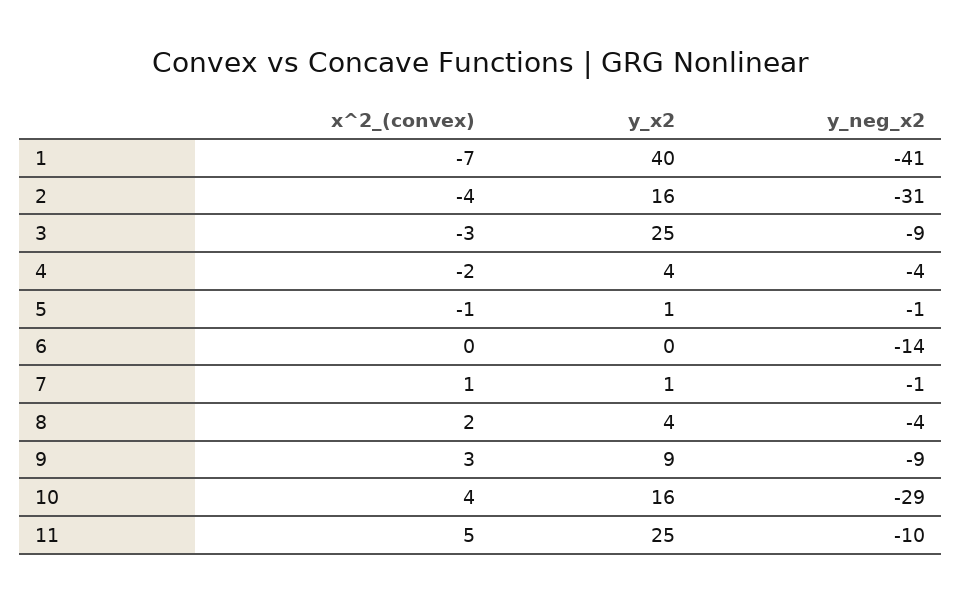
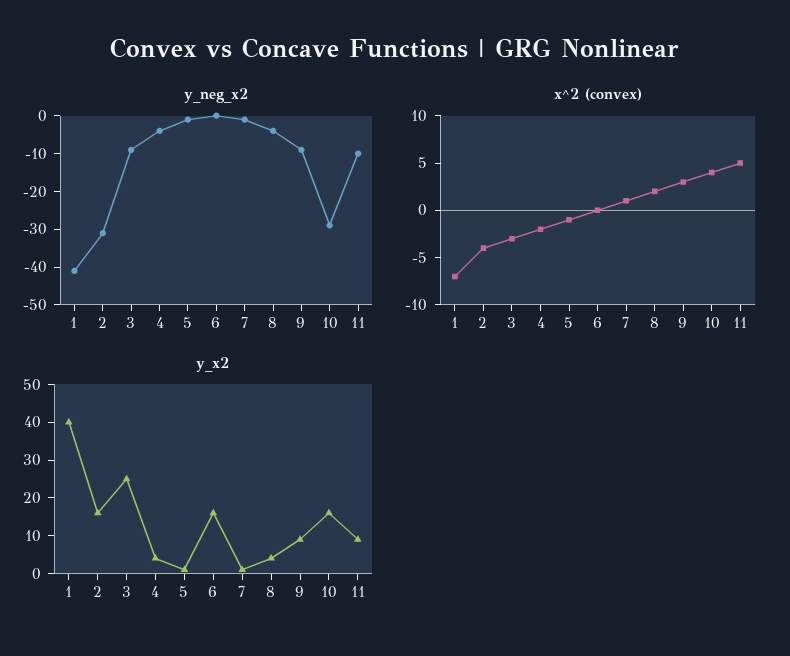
  {
    "x^2_(convex)": {
      "1": -7,
      "2": -4,
      "3": -3,
      "4": -2,
      "5": -1,
      "6": 0,
      "7": 1,
      "8": 2,
      "9": 3,
      "10": 4,
      "11": 5
    },
    "y_x2": {
      "1": 40,
      "2": 16,
      "3": 25,
      "4": 4,
      "5": 1,
-     "6": 0,
+     "6": 15,
      "7": 1,
      "8": 4,
      "9": 9,
      "10": 16,
-     "11": 25
+     "11": 10
    },
    "y_neg_x2": {
      "1": -41,
      "2": -31,
      "3": -9,
      "4": -4,
      "5": -1,
-     "6": -14,
+     "6": 0,
      "7": -1,
      "8": -4,
      "9": -9,
      "10": -29,
      "11": -10
    }
  }

